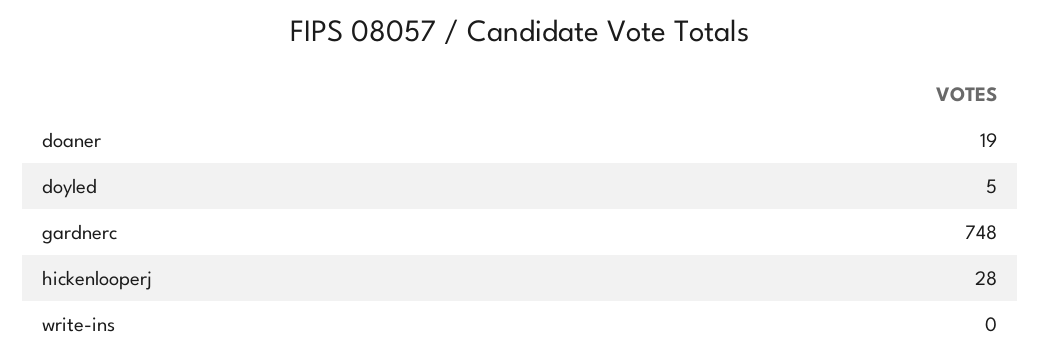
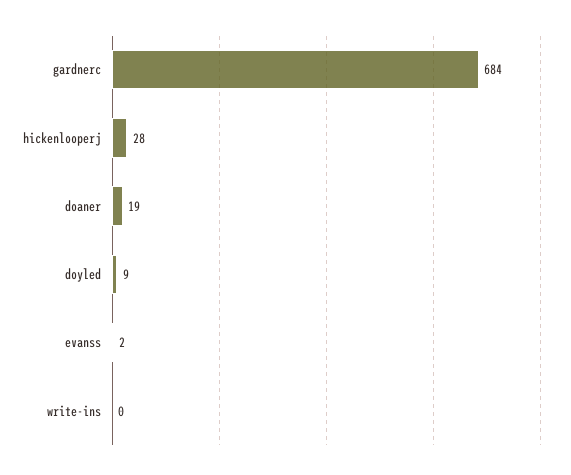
  {
    "doaner": 19,
-   "doyled": 5,
+   "doyled": 9,
-   "gardnerc": 748,
+   "gardnerc": 684,
    "hickenlooperj": 28,
-   "write-ins": 0
+   "write-ins": 0,
+   "evanss": 2
  }

